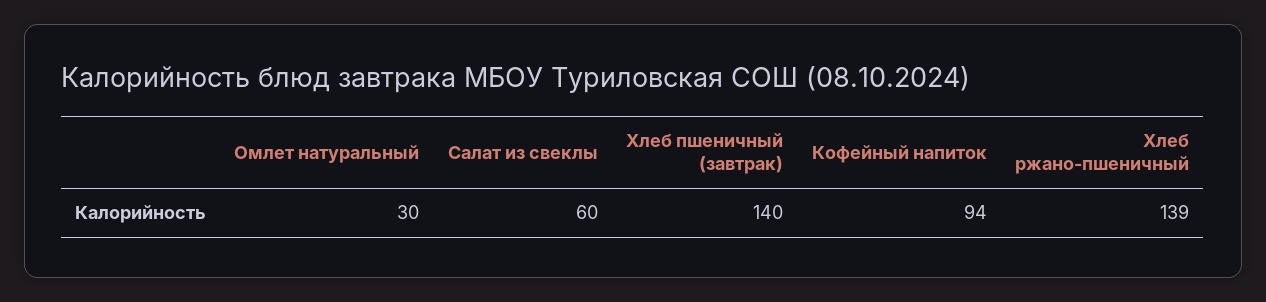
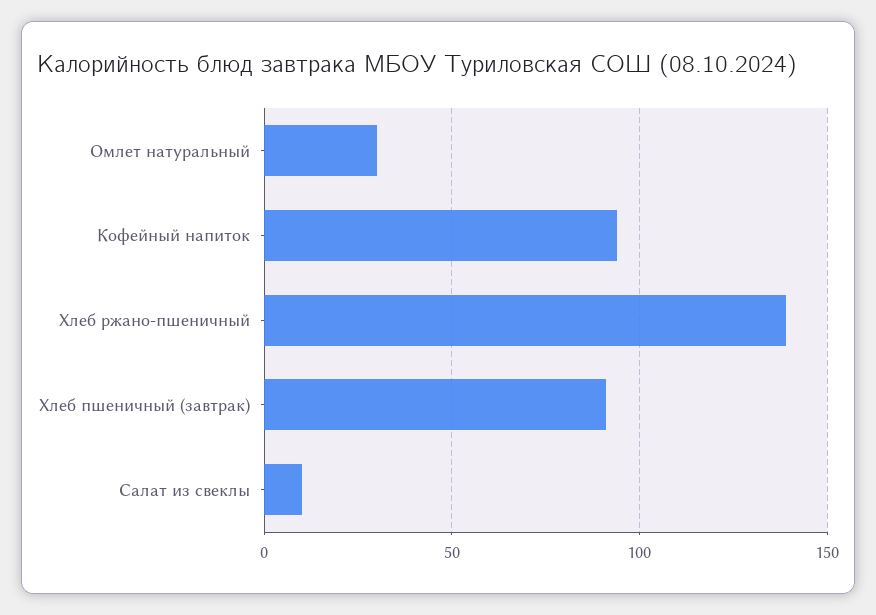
  {
    "Омлет натуральный": 30,
-   "Салат из свеклы": 60,
+   "Салат из свеклы": 10,
-   "Хлеб пшеничный (завтрак)": 140,
+   "Хлеб пшеничный (завтрак)": 90,
    "Кофейный напиток": 94,
    "Хлеб ржано-пшеничный": 139
  }

